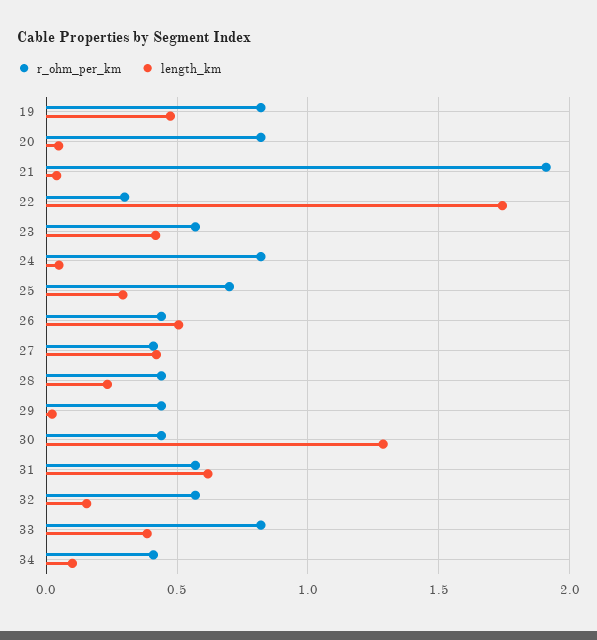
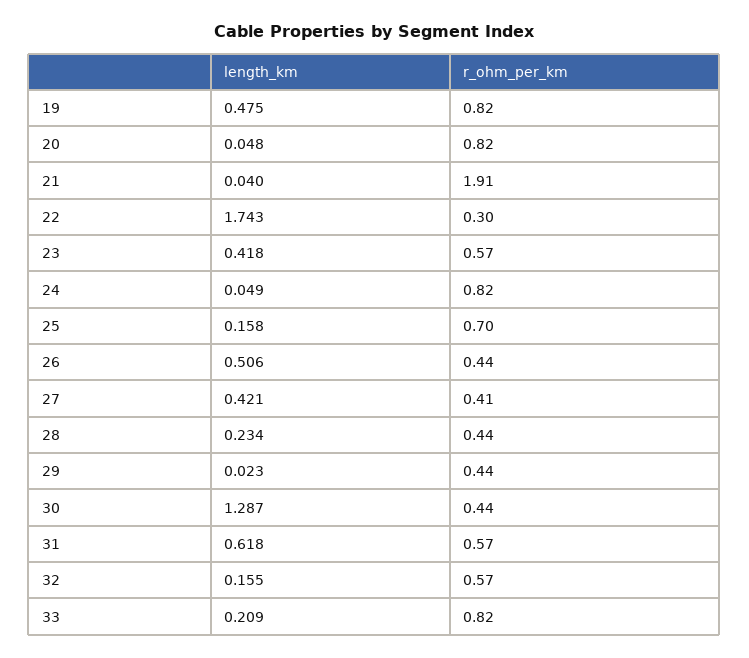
  {
    "r_ohm_per_km": {
      "19": 0.82,
      "20": 0.82,
      "21": 1.91,
      "22": 0.3,
      "23": 0.57,
      "24": 0.82,
      "25": 0.7,
      "26": 0.44,
      "27": 0.41,
      "28": 0.44,
      "29": 0.44,
      "30": 0.44,
      "31": 0.57,
      "32": 0.57,
-     "33": 0.82,
+     "33": 0.82
-     "34": 0.4
    },
    "length_km": {
      "19": 0.475,
      "20": 0.048,
      "21": 0.04,
      "22": 1.743,
      "23": 0.418,
      "24": 0.049,
-     "25": 0.3,
+     "25": 0.158,
      "26": 0.506,
      "27": 0.421,
      "28": 0.234,
      "29": 0.023,
      "30": 1.287,
      "31": 0.618,
      "32": 0.155,
-     "33": 0.4,
+     "33": 0.209
-     "34": 0.1
    }
  }

